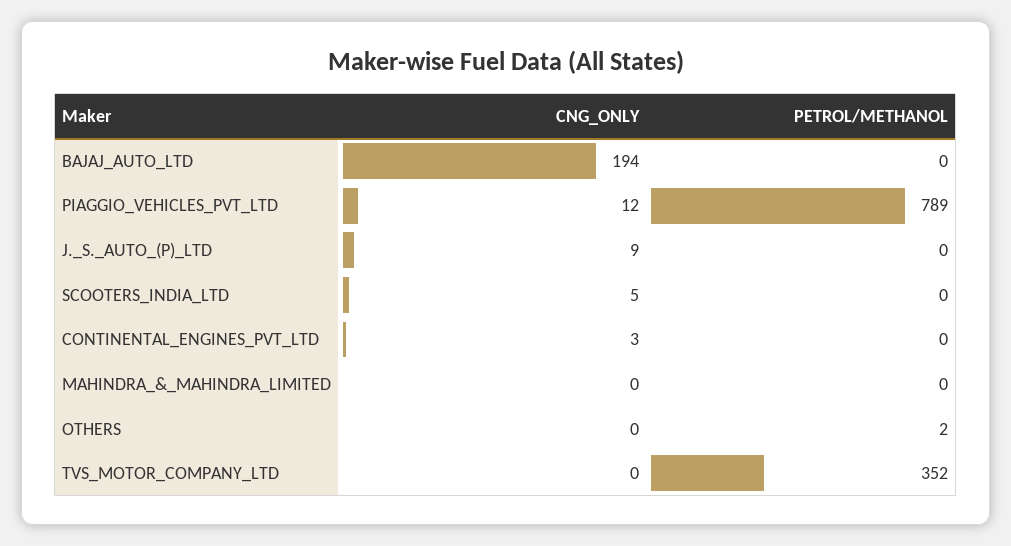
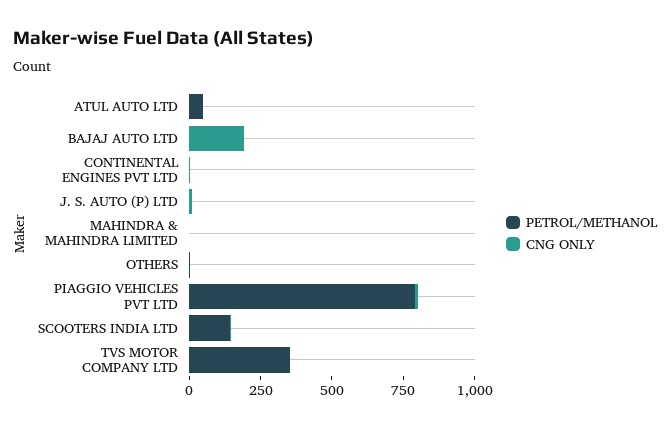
  {
    "CNG_ONLY": {
      "BAJAJ_AUTO_LTD": 194,
      "PIAGGIO_VEHICLES_PVT_LTD": 12,
      "J._S._AUTO_(P)_LTD": 9,
      "SCOOTERS_INDIA_LTD": 5,
      "CONTINENTAL_ENGINES_PVT_LTD": 3,
      "MAHINDRA_&_MAHINDRA_LIMITED": 0,
      "OTHERS": 0,
-     "TVS_MOTOR_COMPANY_LTD": 0
+     "TVS_MOTOR_COMPANY_LTD": 0,
+     "ATUL AUTO LTD": 0
    },
    "PETROL/METHANOL": {
      "BAJAJ_AUTO_LTD": 0,
      "PIAGGIO_VEHICLES_PVT_LTD": 789,
      "J._S._AUTO_(P)_LTD": 0,
-     "SCOOTERS_INDIA_LTD": 0,
+     "SCOOTERS_INDIA_LTD": 150,
      "CONTINENTAL_ENGINES_PVT_LTD": 0,
      "MAHINDRA_&_MAHINDRA_LIMITED": 0,
      "OTHERS": 2,
-     "TVS_MOTOR_COMPANY_LTD": 352
+     "TVS_MOTOR_COMPANY_LTD": 352,
+     "ATUL AUTO LTD": 50
    }
  }

